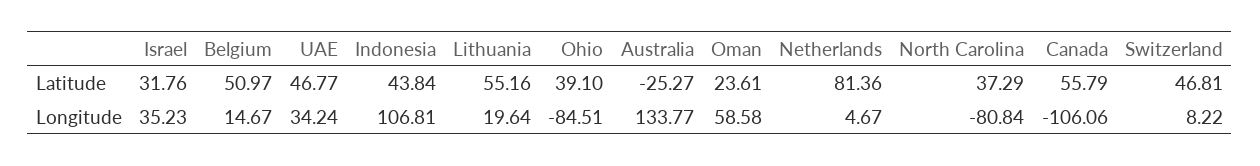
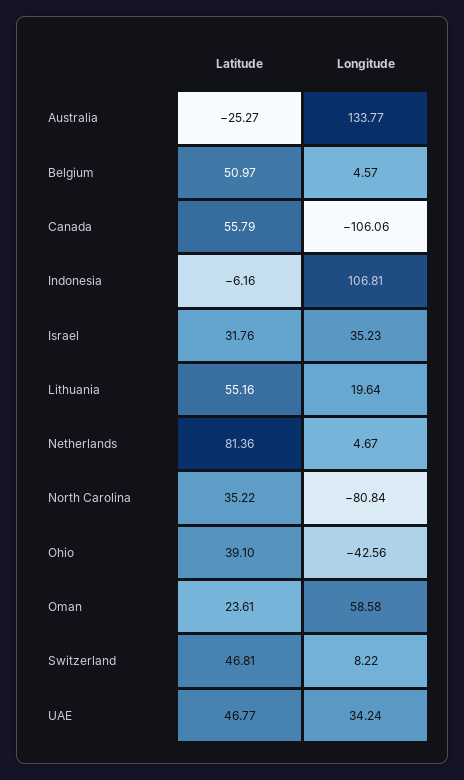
  {
    "Israel": {
      "Latitude": 31.76,
      "Longitude": 35.23
    },
    "Belgium": {
      "Latitude": 50.97,
-     "Longitude": 14.67
+     "Longitude": 4.57
    },
    "UAE": {
      "Latitude": 46.77,
      "Longitude": 34.24
    },
    "Indonesia": {
-     "Latitude": 43.84,
+     "Latitude": -6.16,
      "Longitude": 106.81
    },
    "Lithuania": {
      "Latitude": 55.16,
      "Longitude": 19.64
    },
    "Ohio": {
      "Latitude": 39.1,
-     "Longitude": -84.51
+     "Longitude": -42.56
    },
    "Australia": {
      "Latitude": -25.27,
      "Longitude": 133.77
    },
    "Oman": {
      "Latitude": 23.61,
      "Longitude": 58.58
    },
    "Netherlands": {
      "Latitude": 81.36,
      "Longitude": 4.67
    },
    "North Carolina": {
-     "Latitude": 37.29,
+     "Latitude": 35.22,
      "Longitude": -80.84
    },
    "Canada": {
      "Latitude": 55.79,
      "Longitude": -106.06
    },
    "Switzerland": {
      "Latitude": 46.81,
      "Longitude": 8.22
    }
  }

